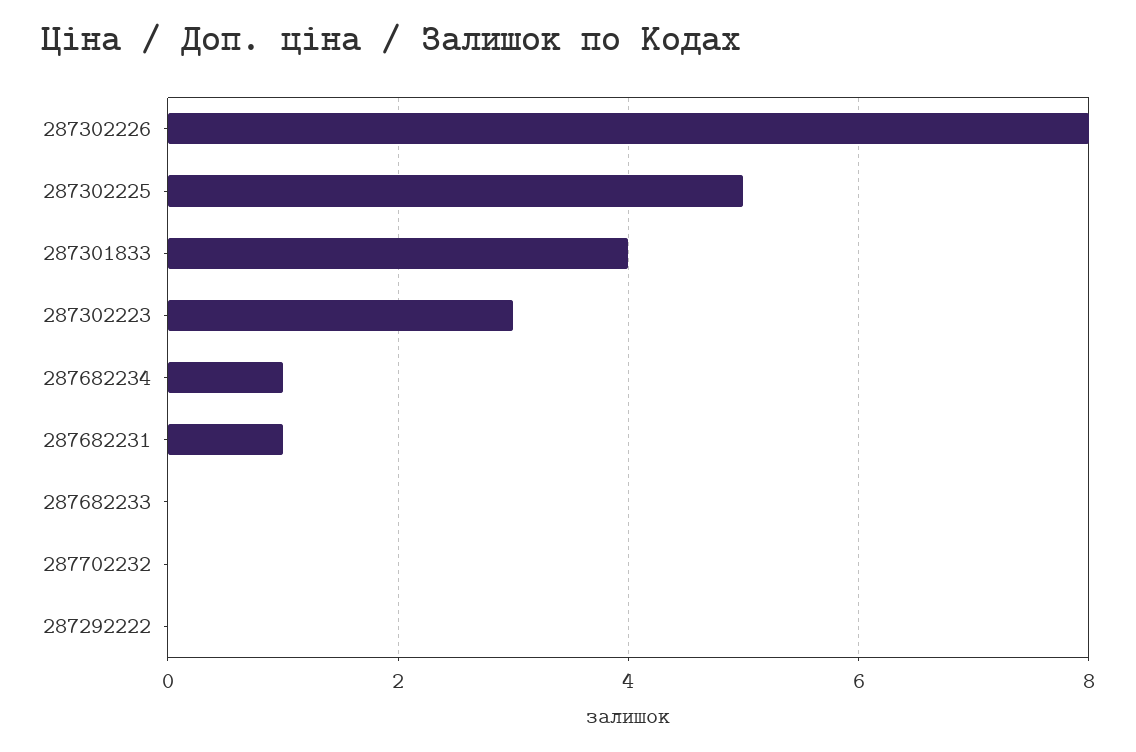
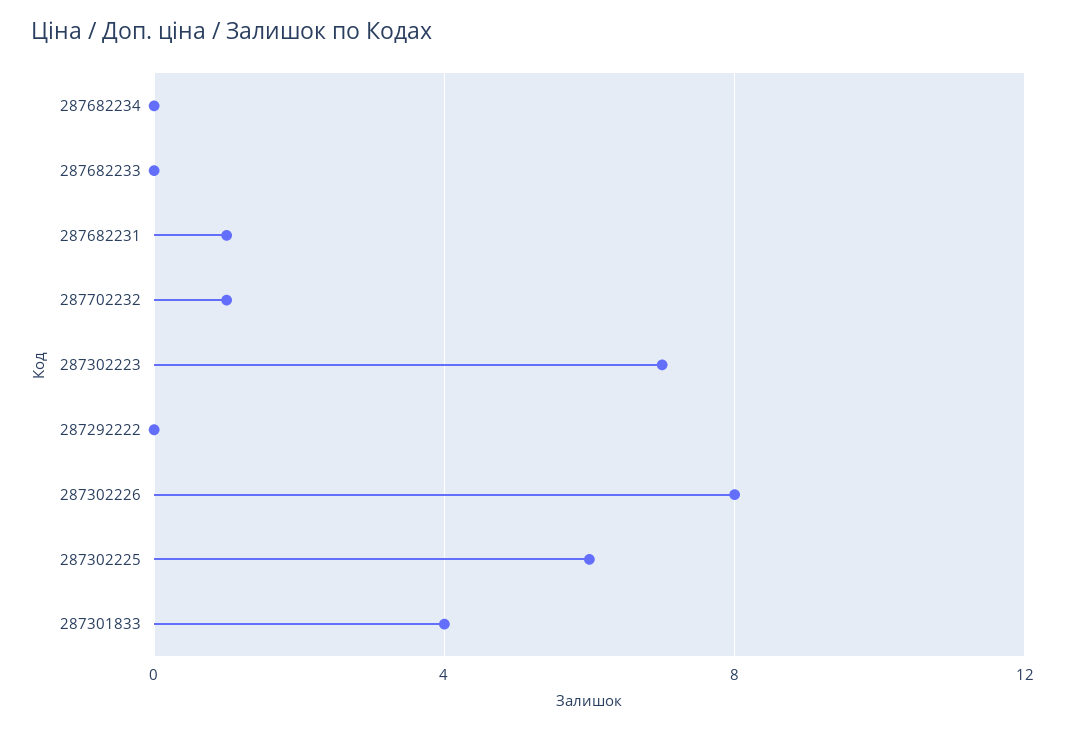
  {
    "287302226": 8,
-   "287302225": 5,
+   "287302225": 6,
    "287301833": 4,
-   "287302223": 3,
+   "287302223": 7,
-   "287682234": 1,
+   "287682234": 0,
    "287682231": 1,
    "287682233": 0,
-   "287702232": 0,
+   "287702232": 1,
    "287292222": 0
  }

